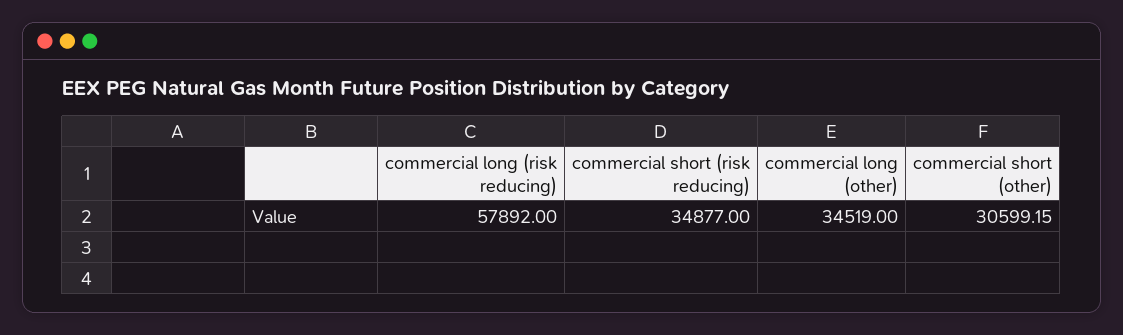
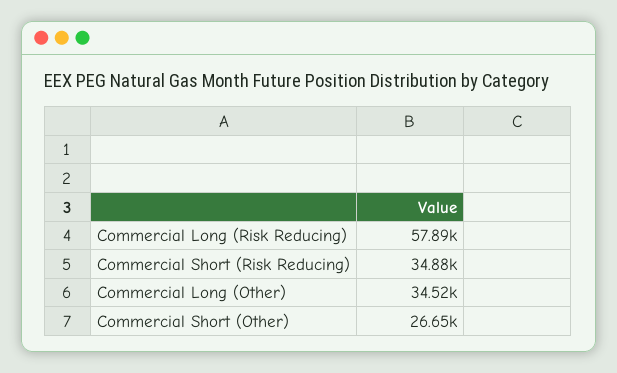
  {
    "commercial long (risk reducing)": 57892,
    "commercial short (risk reducing)": 34877,
    "commercial long (other)": 34519,
-   "commercial short (other)": 30599.15
+   "commercial short (other)": 26650
  }

